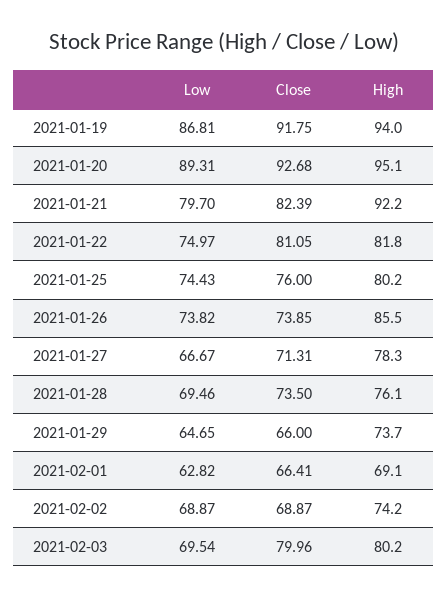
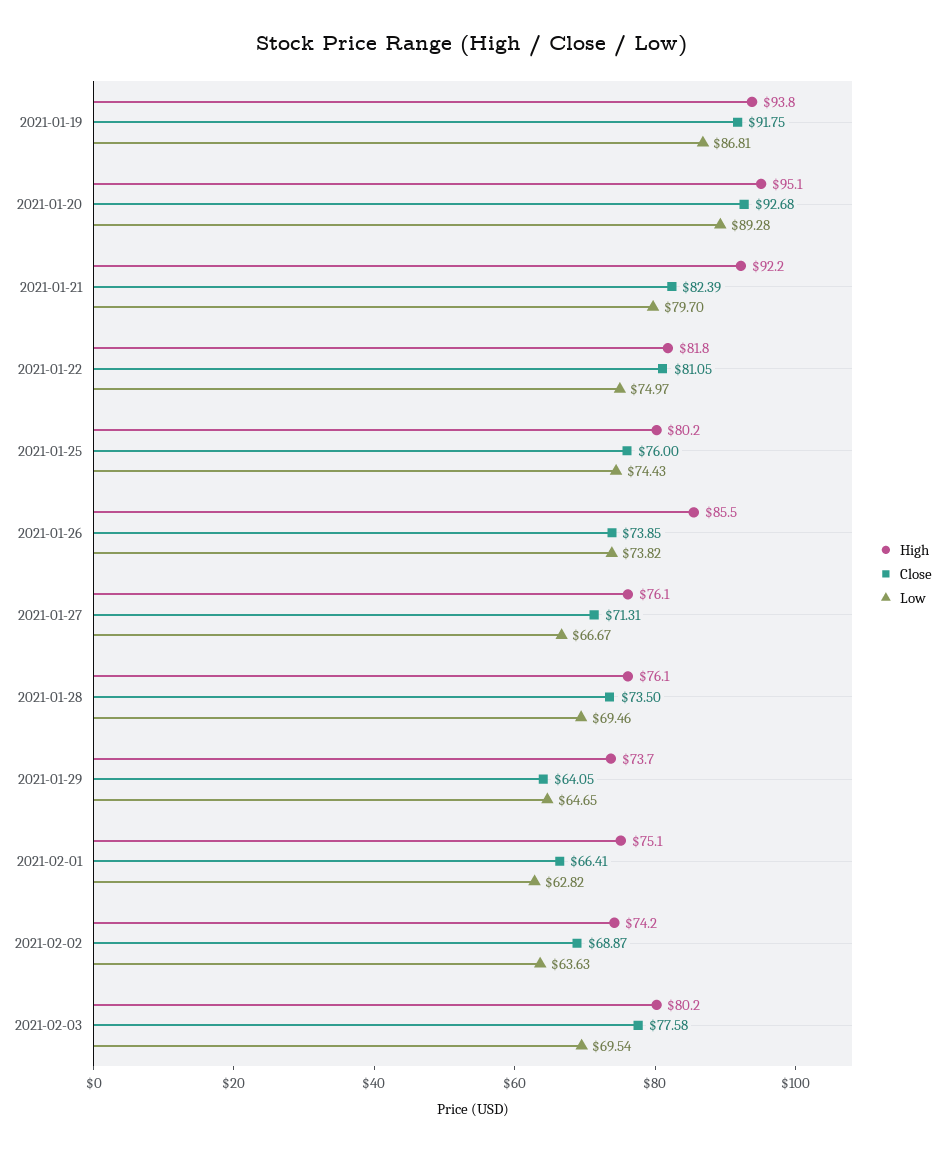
  {
    "Low": {
      "2021-01-19": 86.81,
-     "2021-01-20": 89.31,
+     "2021-01-20": 89.28,
      "2021-01-21": 79.7,
      "2021-01-22": 74.97,
      "2021-01-25": 74.43,
      "2021-01-26": 73.82,
      "2021-01-27": 66.67,
      "2021-01-28": 69.46,
      "2021-01-29": 64.65,
      "2021-02-01": 62.82,
-     "2021-02-02": 68.87,
+     "2021-02-02": 63.63,
      "2021-02-03": 69.54
    },
    "Close": {
      "2021-01-19": 91.75,
      "2021-01-20": 92.68,
      "2021-01-21": 82.39,
      "2021-01-22": 81.05,
      "2021-01-25": 76,
      "2021-01-26": 73.85,
      "2021-01-27": 71.31,
      "2021-01-28": 73.5,
-     "2021-01-29": 66,
+     "2021-01-29": 64.05,
      "2021-02-01": 66.41,
      "2021-02-02": 68.87,
-     "2021-02-03": 79.96
+     "2021-02-03": 77.58
    },
    "High": {
-     "2021-01-19": 94,
+     "2021-01-19": 93.8,
      "2021-01-20": 95.1,
      "2021-01-21": 92.2,
      "2021-01-22": 81.8,
      "2021-01-25": 80.2,
      "2021-01-26": 85.5,
-     "2021-01-27": 78.3,
+     "2021-01-27": 76.1,
      "2021-01-28": 76.1,
      "2021-01-29": 73.7,
-     "2021-02-01": 69.1,
+     "2021-02-01": 75.1,
      "2021-02-02": 74.2,
      "2021-02-03": 80.2
    }
  }

